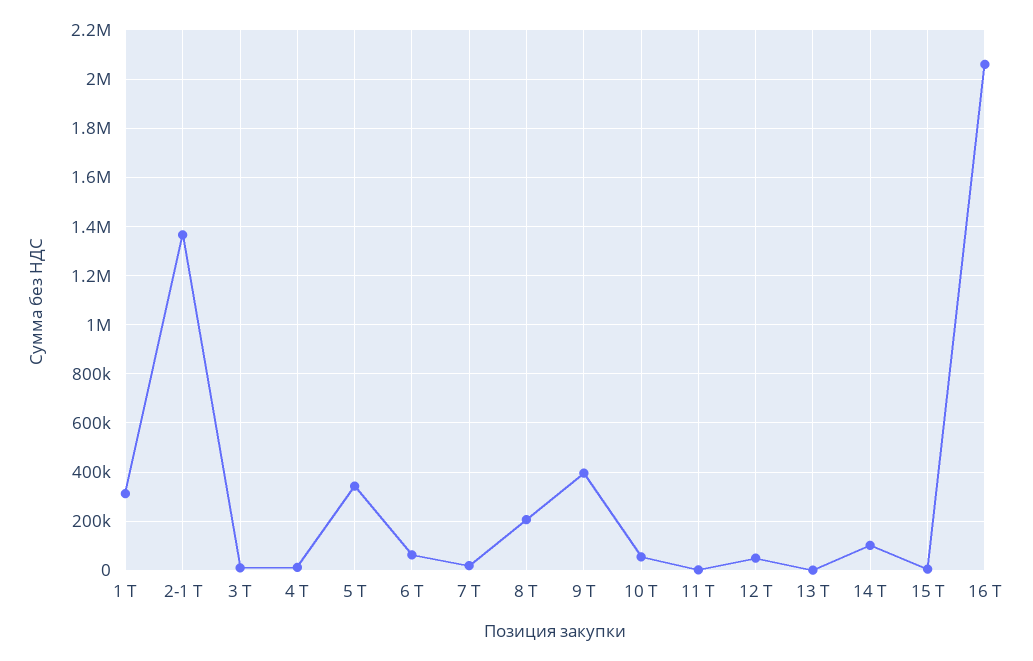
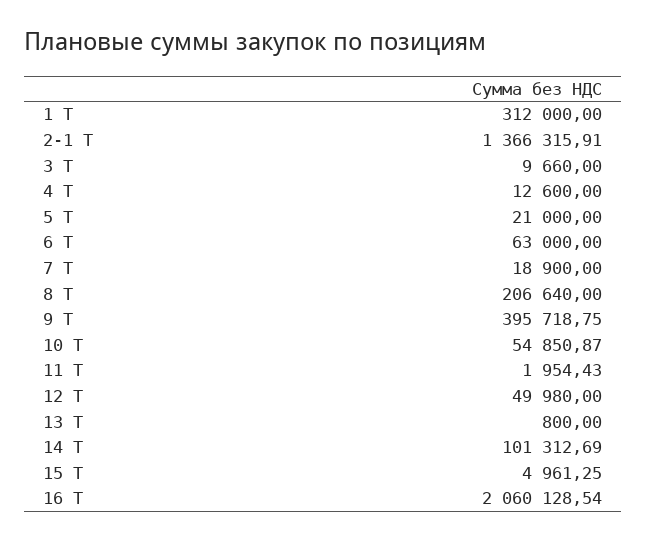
  {
    "1 Т": 312000,
    "2-1 Т": 1366315.91,
    "3 Т": 9660,
    "4 Т": 12600,
-   "5 Т": 350000,
+   "5 Т": 21000,
    "6 Т": 63000,
    "7 Т": 18900,
    "8 Т": 206640,
    "9 Т": 395718.75,
    "10 Т": 54850.87,
    "11 Т": 1954.43,
    "12 Т": 49980,
    "13 Т": 800,
    "14 Т": 101312.69,
    "15 Т": 4961.25,
    "16 Т": 2060128.54
  }

